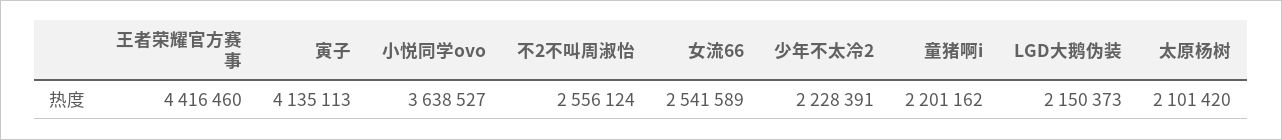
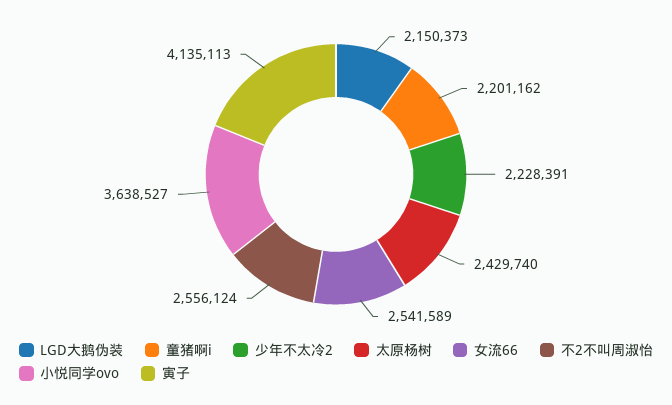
  {
-   "王者荣耀官方赛事": 4416460,
    "寅子": 4135113,
    "小悦同学ovo": 3638527,
    "不2不叫周淑怡": 2556124,
    "女流66": 2541589,
    "少年不太冷2": 2228391,
    "童猪啊i": 2201162,
    "LGD大鹅伪装": 2150373,
-   "太原杨树": 2101420
+   "太原杨树": 2429740
  }

